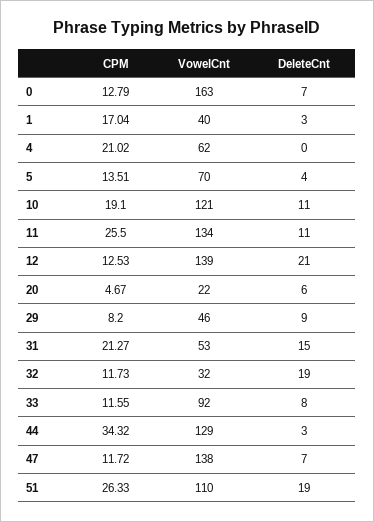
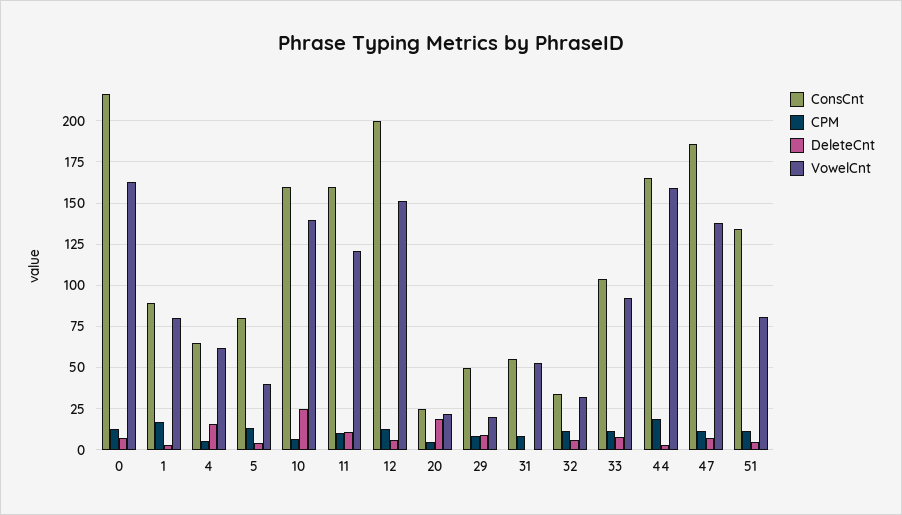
  {
    "CPM": {
      "0": 12.79,
      "1": 17.04,
-     "4": 21.02,
+     "4": 5,
      "5": 13.51,
-     "10": 19.1,
+     "10": 5,
-     "11": 25.5,
+     "11": 10,
      "12": 12.53,
      "20": 4.67,
      "29": 8.2,
-     "31": 21.27,
+     "31": 10,
      "32": 11.73,
      "33": 11.55,
-     "44": 34.32,
+     "44": 20,
      "47": 11.72,
-     "51": 26.33
+     "51": 10
    },
    "VowelCnt": {
      "0": 163,
-     "1": 40,
+     "1": 80,
      "4": 62,
-     "5": 70,
+     "5": 40,
-     "10": 121,
+     "10": 140,
-     "11": 134,
+     "11": 120,
-     "12": 139,
+     "12": 150,
      "20": 22,
-     "29": 46,
+     "29": 20,
      "31": 53,
      "32": 32,
      "33": 92,
-     "44": 129,
+     "44": 160,
      "47": 138,
-     "51": 110
+     "51": 80
    },
    "DeleteCnt": {
      "0": 7,
      "1": 3,
-     "4": 0,
+     "4": 15,
      "5": 4,
-     "10": 11,
+     "10": 25,
      "11": 11,
-     "12": 21,
+     "12": 5,
-     "20": 6,
+     "20": 20,
      "29": 9,
-     "31": 15,
+     "31": 0,
-     "32": 19,
+     "32": 5,
      "33": 8,
      "44": 3,
      "47": 7,
-     "51": 19
+     "51": 5
-   }
+   },
+   "ConsCnt": {
+     "0": 215,
+     "1": 90,
+     "4": 65,
+     "5": 80,
+     "10": 160,
+     "11": 160,
+     "12": 200,
+     "20": 25,
+     "29": 50,
+     "31": 55,
+     "32": 35,
+     "33": 105,
+     "44": 165,
+     "47": 185,
+     "51": 135
+   }
  }

